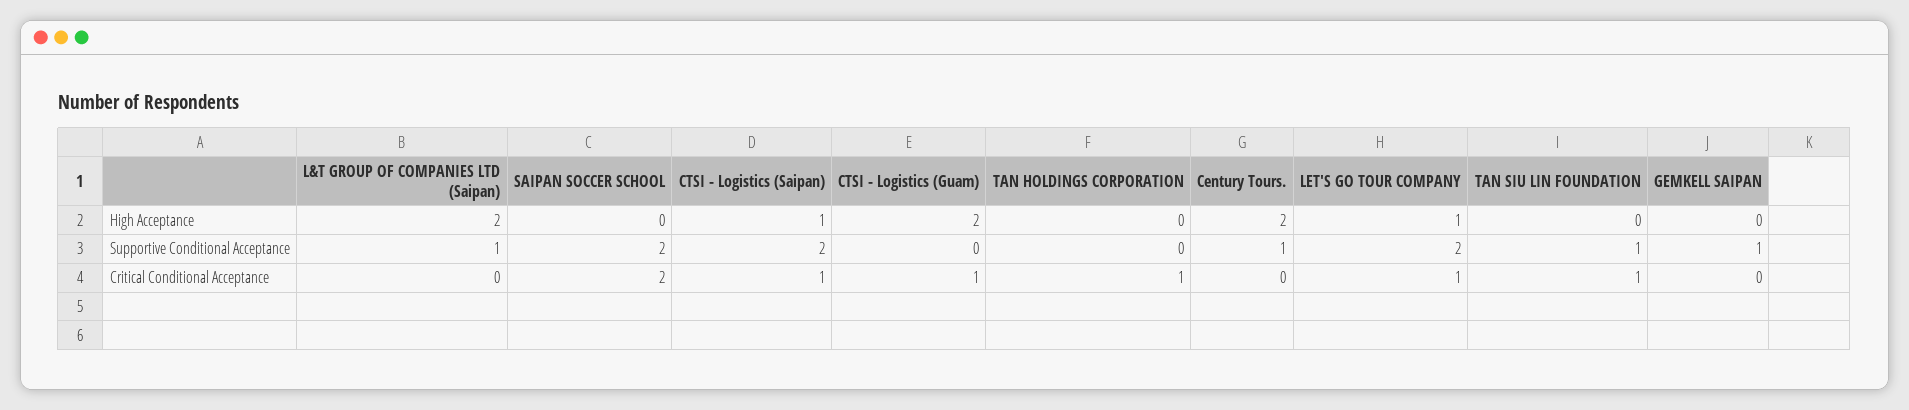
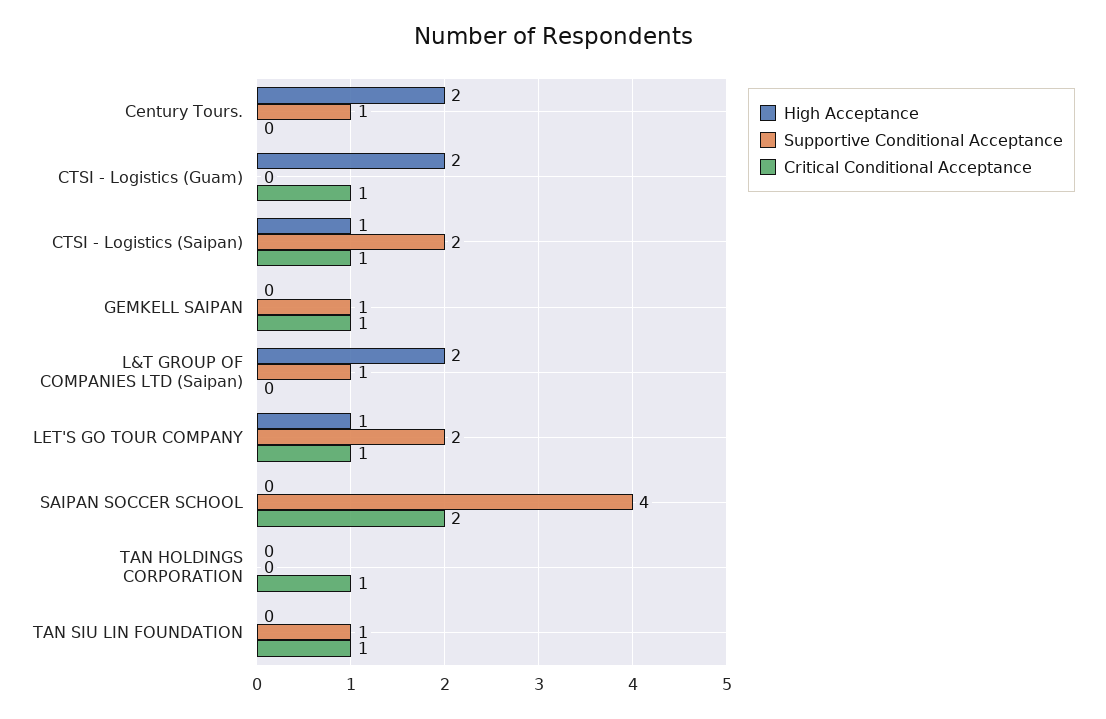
  {
    "High Acceptance": {
      "L&T GROUP OF COMPANIES LTD (Saipan)": 2,
      "SAIPAN SOCCER SCHOOL": 0,
      "CTSI - Logistics (Saipan)": 1,
      "CTSI - Logistics (Guam)": 2,
      "TAN HOLDINGS CORPORATION": 0,
      "Century Tours.": 2,
      "LET'S GO TOUR COMPANY": 1,
      "TAN SIU LIN FOUNDATION": 0,
      "GEMKELL SAIPAN": 0
    },
    "Supportive Conditional Acceptance": {
      "L&T GROUP OF COMPANIES LTD (Saipan)": 1,
-     "SAIPAN SOCCER SCHOOL": 2,
+     "SAIPAN SOCCER SCHOOL": 4,
      "CTSI - Logistics (Saipan)": 2,
      "CTSI - Logistics (Guam)": 0,
      "TAN HOLDINGS CORPORATION": 0,
      "Century Tours.": 1,
      "LET'S GO TOUR COMPANY": 2,
      "TAN SIU LIN FOUNDATION": 1,
      "GEMKELL SAIPAN": 1
    },
    "Critical Conditional Acceptance": {
      "L&T GROUP OF COMPANIES LTD (Saipan)": 0,
      "SAIPAN SOCCER SCHOOL": 2,
      "CTSI - Logistics (Saipan)": 1,
      "CTSI - Logistics (Guam)": 1,
      "TAN HOLDINGS CORPORATION": 1,
      "Century Tours.": 0,
      "LET'S GO TOUR COMPANY": 1,
      "TAN SIU LIN FOUNDATION": 1,
-     "GEMKELL SAIPAN": 0
+     "GEMKELL SAIPAN": 1
    }
  }

